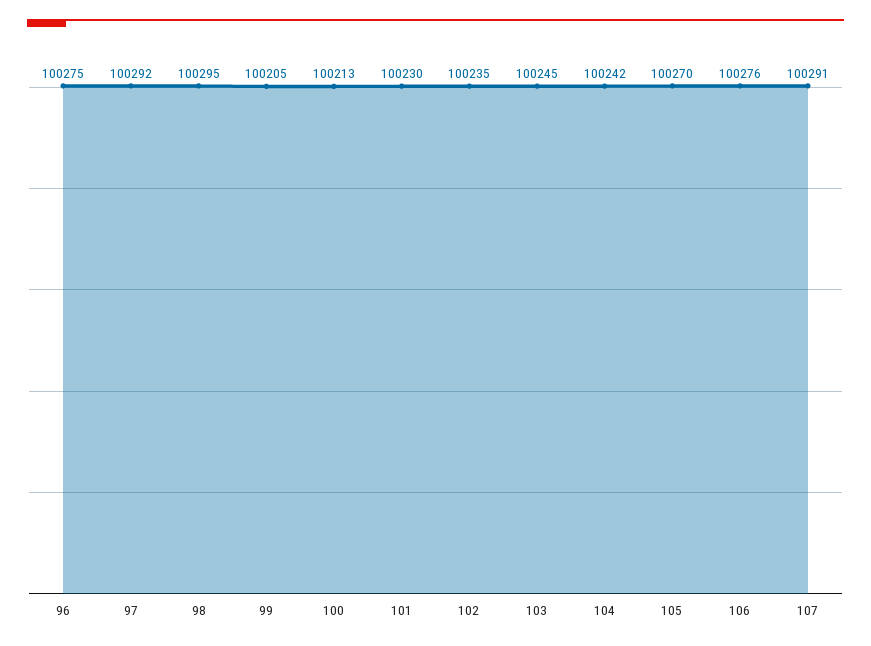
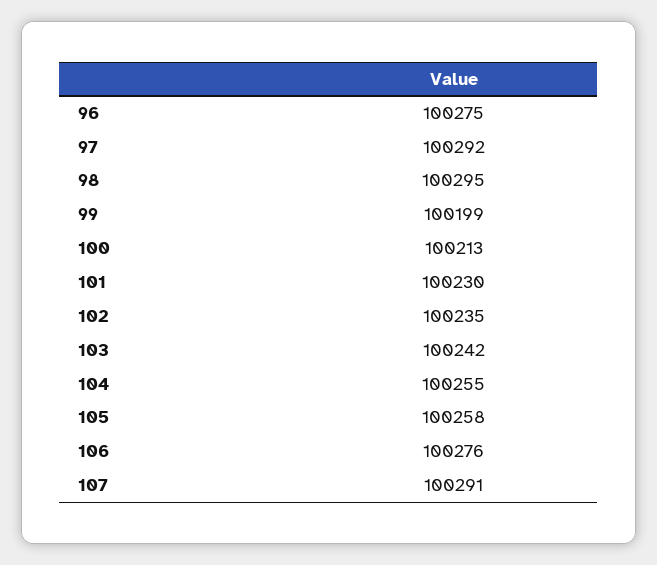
  {
    "96": 100275,
    "97": 100292,
    "98": 100295,
-   "99": 100205,
+   "99": 100199,
    "100": 100213,
    "101": 100230,
    "102": 100235,
-   "103": 100245,
+   "103": 100242,
-   "104": 100242,
+   "104": 100255,
-   "105": 100270,
+   "105": 100258,
    "106": 100276,
    "107": 100291
  }

